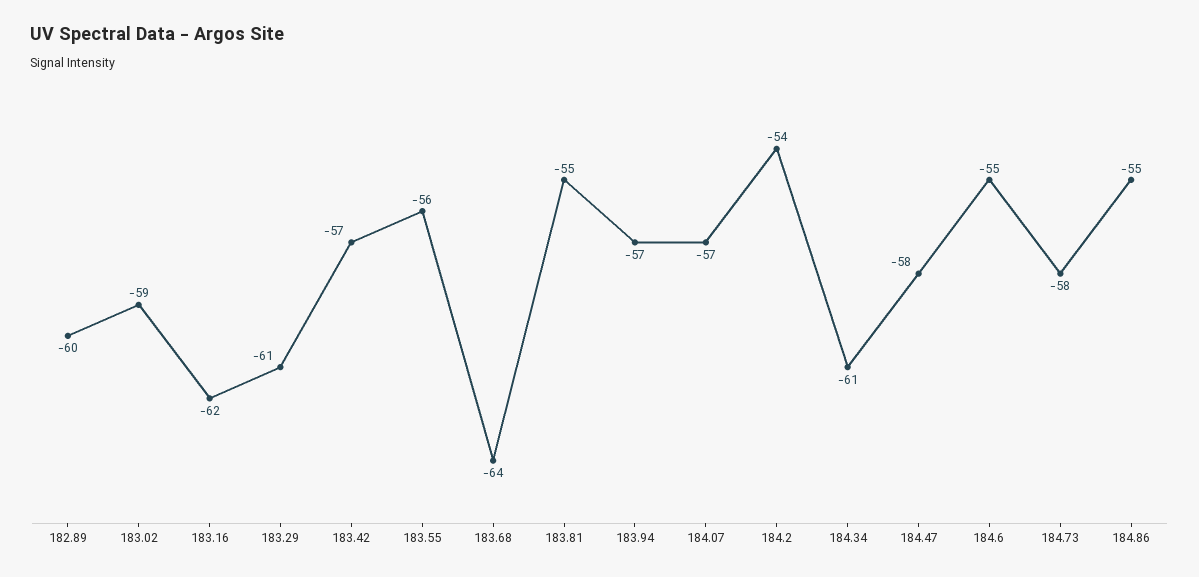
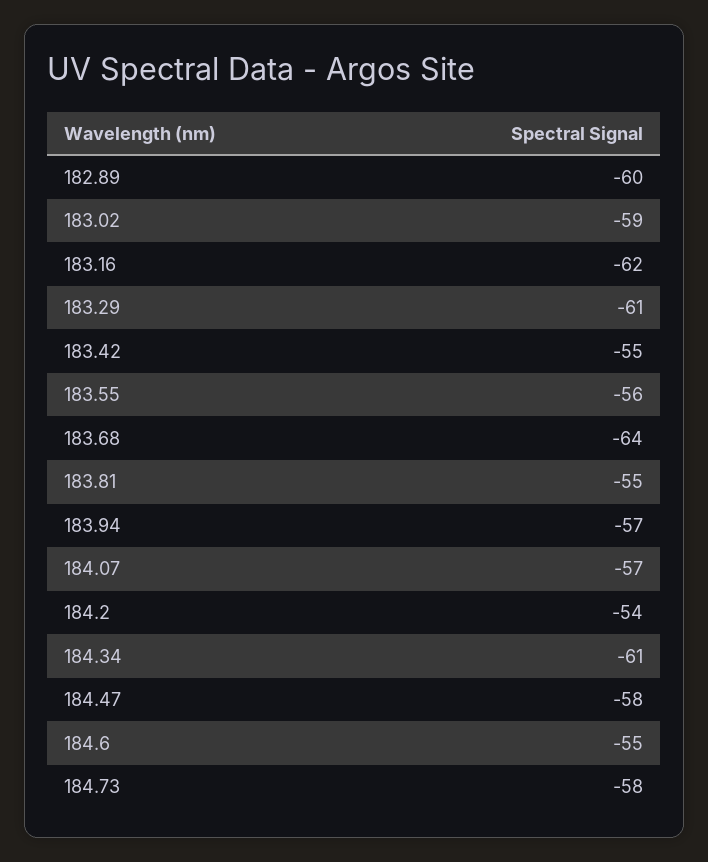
  {
    "182.89": -60,
    "183.02": -59,
    "183.16": -62,
    "183.29": -61,
-   "183.42": -57,
+   "183.42": -55,
    "183.55": -56,
    "183.68": -64,
    "183.81": -55,
    "183.94": -57,
    "184.07": -57,
    "184.2": -54,
    "184.34": -61,
    "184.47": -58,
    "184.6": -55,
-   "184.73": -58,
+   "184.73": -58
-   "184.86": -55
  }

